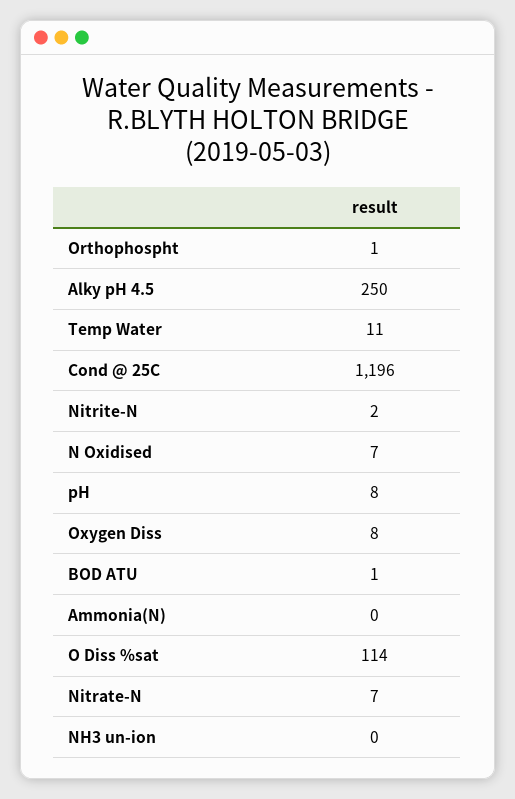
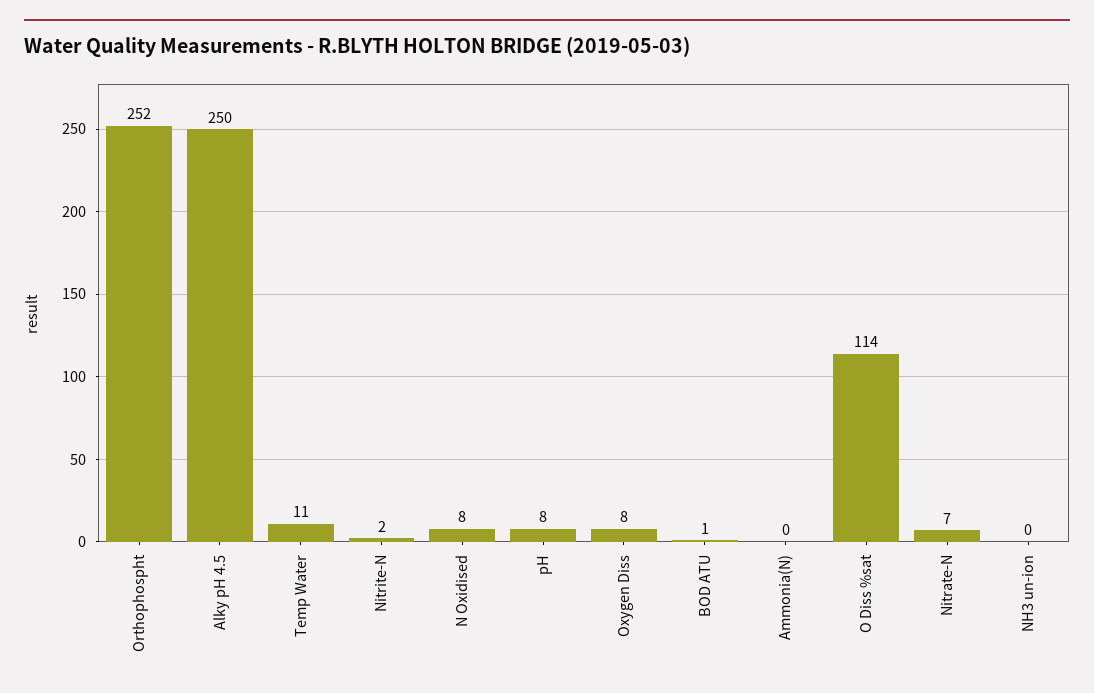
  {
-   "Orthophospht": 1,
+   "Orthophospht": 252,
    "Alky pH 4.5": 250,
    "Temp Water": 11,
-   "Cond @ 25C": 1196,
    "Nitrite-N": 2,
-   "N Oxidised": 7,
+   "N Oxidised": 8,
    "pH": 8,
    "Oxygen Diss": 8,
    "BOD ATU": 1,
    "Ammonia(N)": 0,
    "O Diss %sat": 114,
    "Nitrate-N": 7,
    "NH3 un-ion": 0
  }

